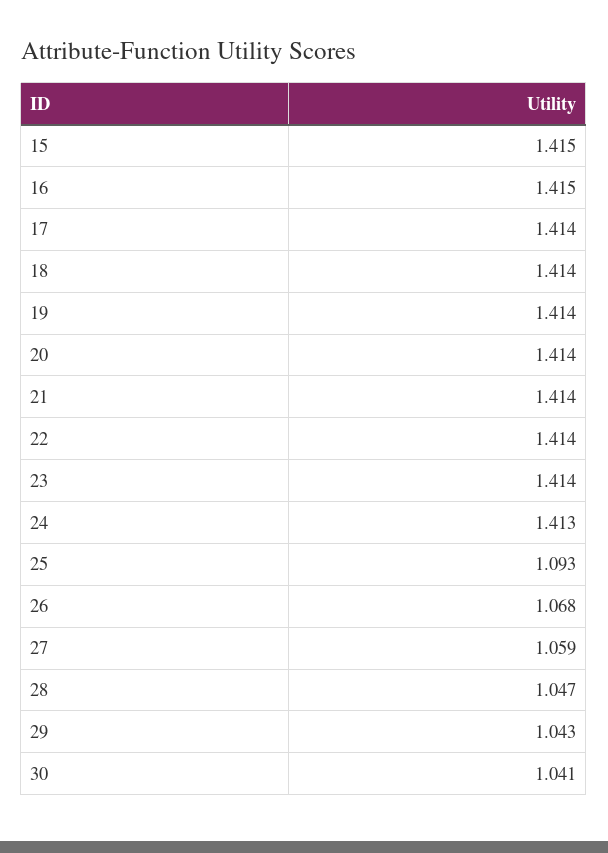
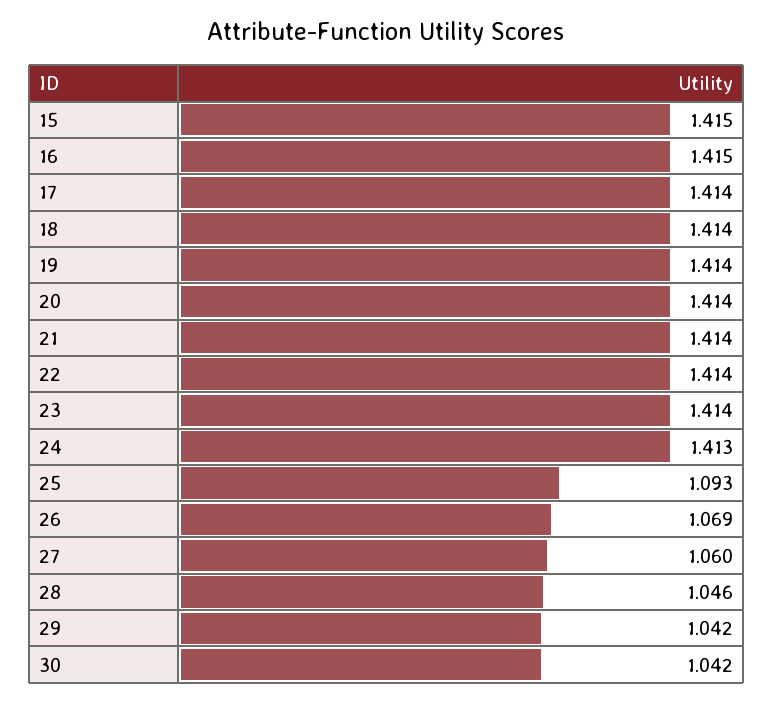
  {
    "15": 1.415,
    "16": 1.415,
    "17": 1.414,
    "18": 1.414,
    "19": 1.414,
    "20": 1.414,
    "21": 1.414,
    "22": 1.414,
    "23": 1.414,
    "24": 1.413,
    "25": 1.093,
-   "26": 1.068,
+   "26": 1.069,
-   "27": 1.059,
+   "27": 1.06,
-   "28": 1.047,
+   "28": 1.046,
-   "29": 1.043,
+   "29": 1.042,
-   "30": 1.041
+   "30": 1.042
  }

